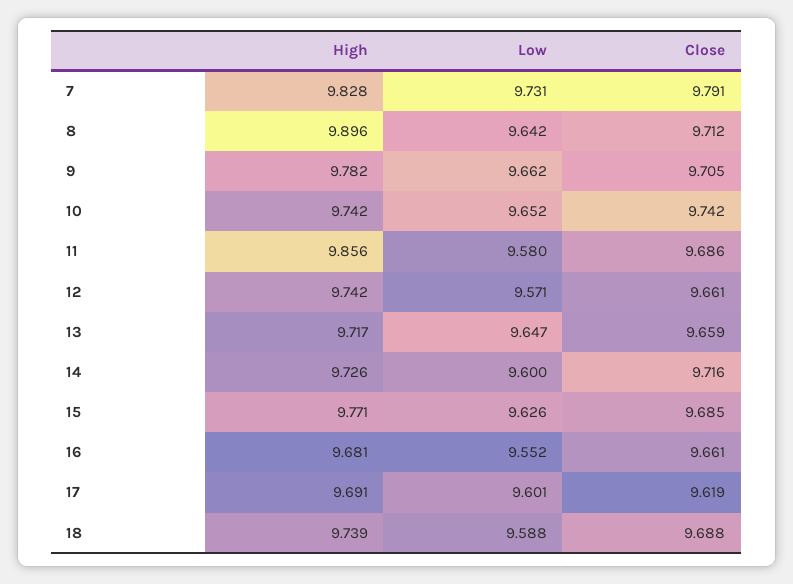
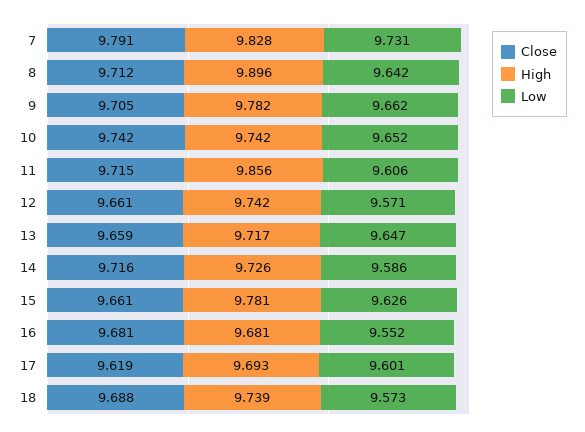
  {
    "High": {
      "7": 9.828,
      "8": 9.896,
      "9": 9.782,
      "10": 9.742,
      "11": 9.856,
      "12": 9.742,
      "13": 9.717,
      "14": 9.726,
-     "15": 9.771,
+     "15": 9.781,
      "16": 9.681,
-     "17": 9.691,
+     "17": 9.693,
      "18": 9.739
    },
    "Low": {
      "7": 9.731,
      "8": 9.642,
      "9": 9.662,
      "10": 9.652,
-     "11": 9.58,
+     "11": 9.606,
      "12": 9.571,
      "13": 9.647,
-     "14": 9.6,
+     "14": 9.586,
      "15": 9.626,
      "16": 9.552,
      "17": 9.601,
-     "18": 9.588
+     "18": 9.573
    },
    "Close": {
      "7": 9.791,
      "8": 9.712,
      "9": 9.705,
      "10": 9.742,
-     "11": 9.686,
+     "11": 9.715,
      "12": 9.661,
      "13": 9.659,
      "14": 9.716,
-     "15": 9.685,
+     "15": 9.661,
-     "16": 9.661,
+     "16": 9.681,
      "17": 9.619,
      "18": 9.688
    }
  }

